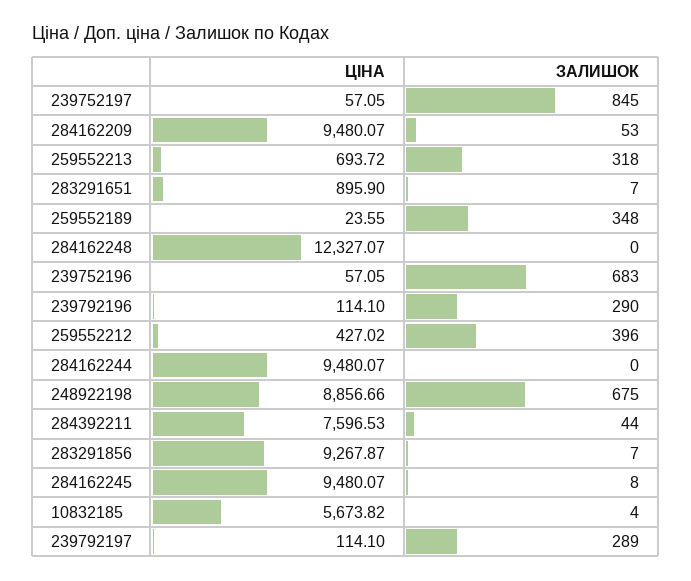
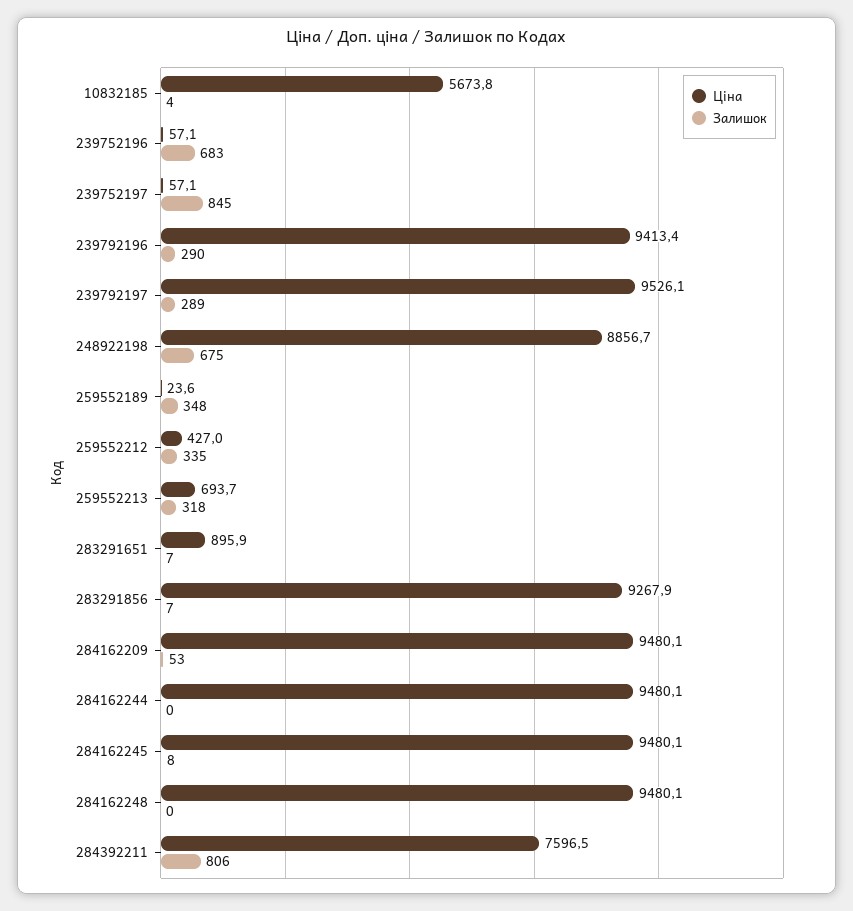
  {
    "ЦІНА": {
      "239752197": 57.05,
      "284162209": 9480.07,
      "259552213": 693.72,
      "283291651": 895.9,
      "259552189": 23.55,
-     "284162248": 12327.07,
+     "284162248": 9480.1,
      "239752196": 57.05,
-     "239792196": 114.1,
+     "239792196": 9413.4,
      "259552212": 427.02,
      "284162244": 9480.07,
      "248922198": 8856.66,
      "284392211": 7596.53,
      "283291856": 9267.87,
      "284162245": 9480.07,
      "10832185": 5673.82,
-     "239792197": 114.1
+     "239792197": 9526.1
    },
    "ЗАЛИШОК": {
      "239752197": 845,
      "284162209": 53,
      "259552213": 318,
      "283291651": 7,
      "259552189": 348,
      "284162248": 0,
      "239752196": 683,
      "239792196": 290,
-     "259552212": 396,
+     "259552212": 335,
      "284162244": 0,
      "248922198": 675,
-     "284392211": 44,
+     "284392211": 806,
      "283291856": 7,
      "284162245": 8,
      "10832185": 4,
      "239792197": 289
    }
  }

